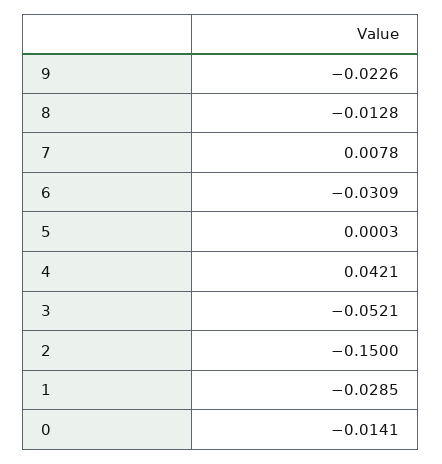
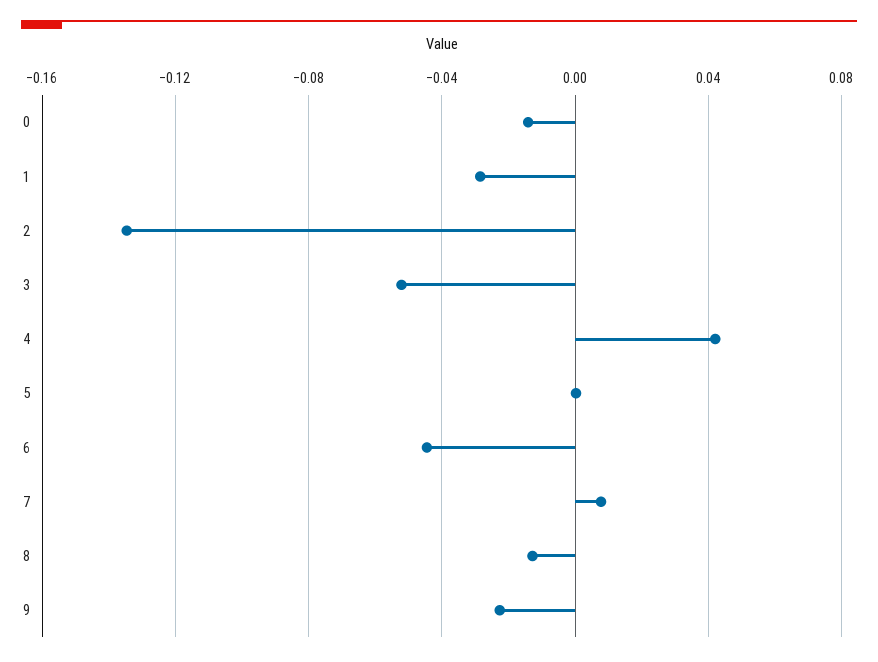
  {
    "9": -0.0226,
    "8": -0.0128,
    "7": 0.0078,
-   "6": -0.0309,
+   "6": -0.045,
    "5": 0.0003,
    "4": 0.0421,
    "3": -0.0521,
-   "2": -0.15,
+   "2": -0.135,
    "1": -0.0285,
    "0": -0.0141
  }

